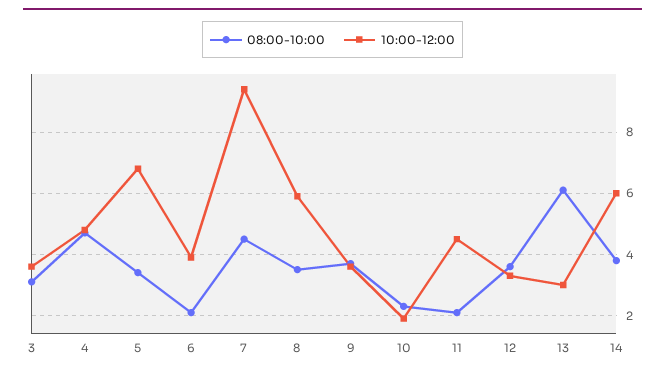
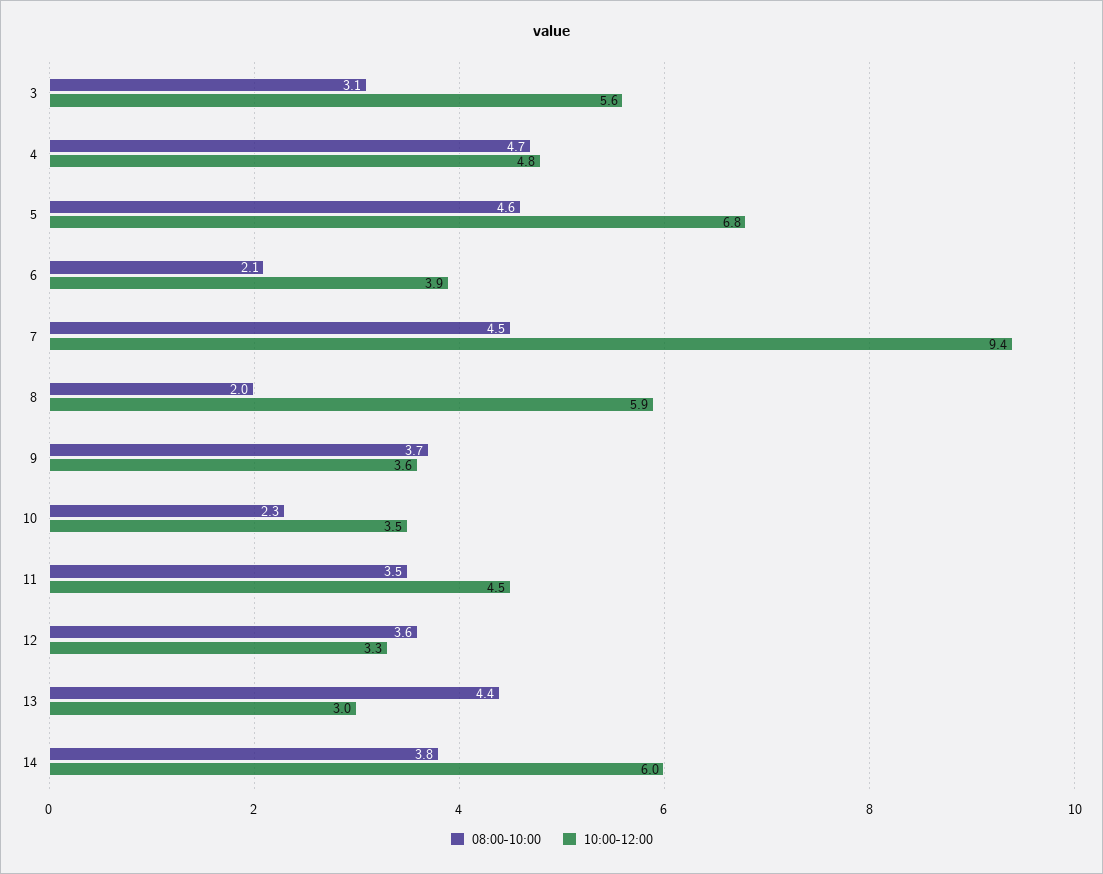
  {
    "08:00-10:00": {
      "3": 3.1,
      "4": 4.7,
-     "5": 3.5,
+     "5": 4.6,
      "6": 2.1,
      "7": 4.5,
-     "8": 3.5,
+     "8": 2,
      "9": 3.7,
      "10": 2.3,
-     "11": 2,
+     "11": 3.5,
      "12": 3.6,
-     "13": 6,
+     "13": 4.4,
      "14": 3.8
    },
    "10:00-12:00": {
-     "3": 3.5,
+     "3": 5.6,
      "4": 4.8,
      "5": 6.8,
      "6": 3.9,
      "7": 9.4,
      "8": 5.9,
      "9": 3.6,
-     "10": 2,
+     "10": 3.5,
      "11": 4.5,
      "12": 3.3,
      "13": 3,
      "14": 6
    }
  }

